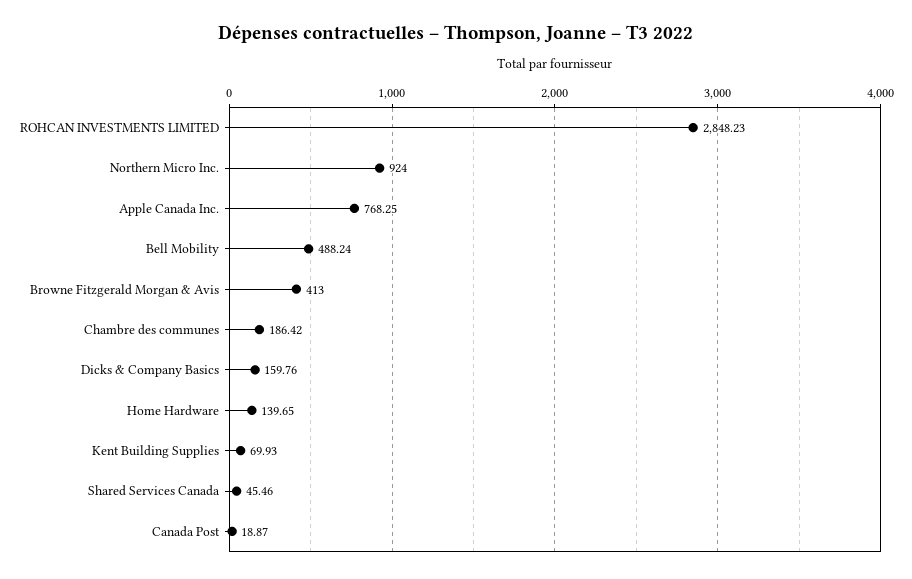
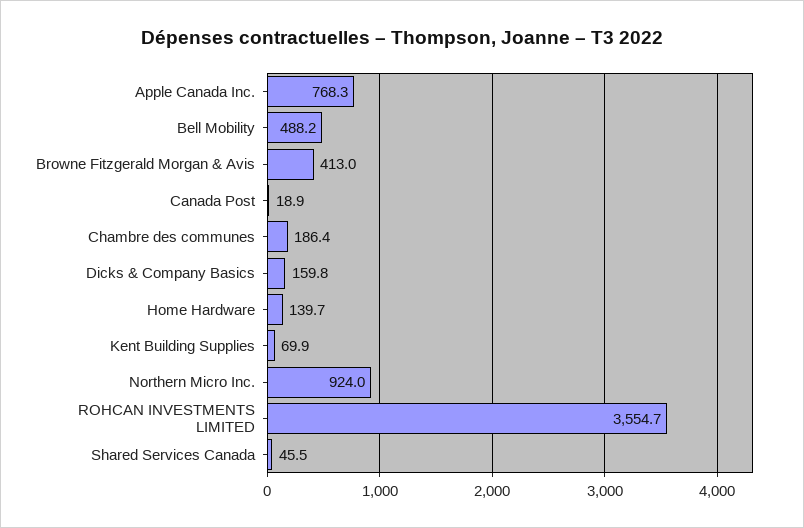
  {
-   "ROHCAN INVESTMENTS LIMITED": 2848.23,
+   "ROHCAN INVESTMENTS LIMITED": 3554.7,
    "Northern Micro Inc.": 924,
    "Apple Canada Inc.": 768.25,
    "Bell Mobility": 488.24,
    "Browne Fitzgerald Morgan & Avis": 413,
    "Chambre des communes": 186.42,
    "Dicks & Company Basics": 159.76,
    "Home Hardware": 139.65,
    "Kent Building Supplies": 69.93,
    "Shared Services Canada": 45.46,
    "Canada Post": 18.87
  }

